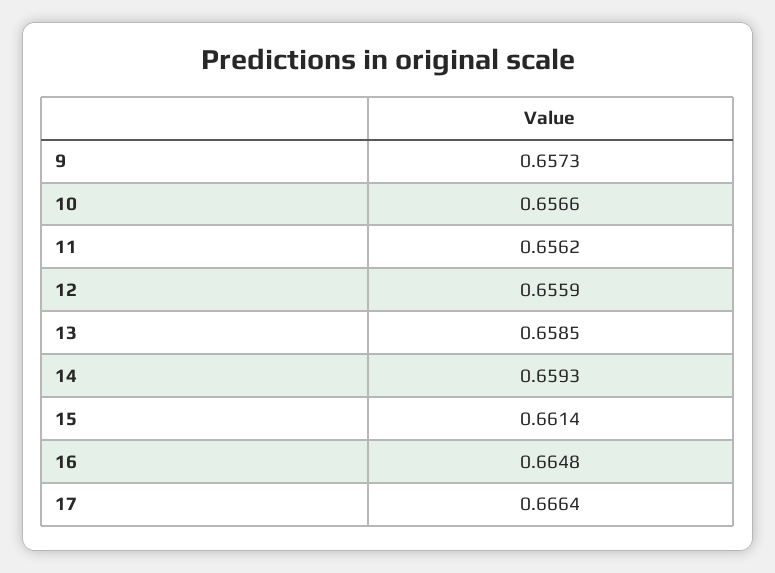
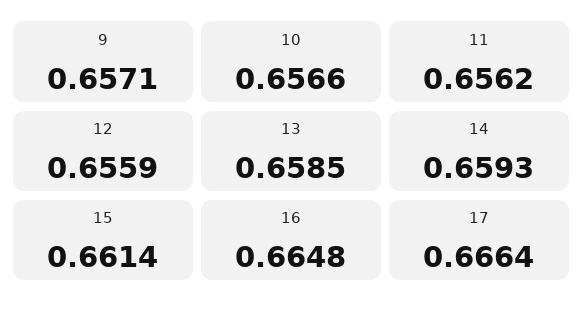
  {
-   "9": 0.6573,
+   "9": 0.6571,
    "10": 0.6566,
    "11": 0.6562,
    "12": 0.6559,
    "13": 0.6585,
    "14": 0.6593,
    "15": 0.6614,
    "16": 0.6648,
    "17": 0.6664
  }

